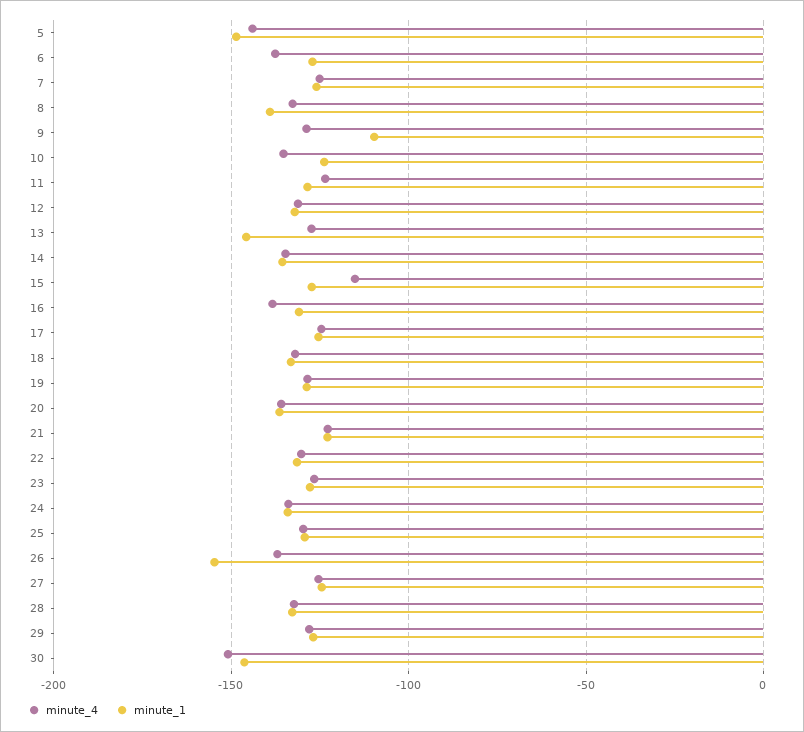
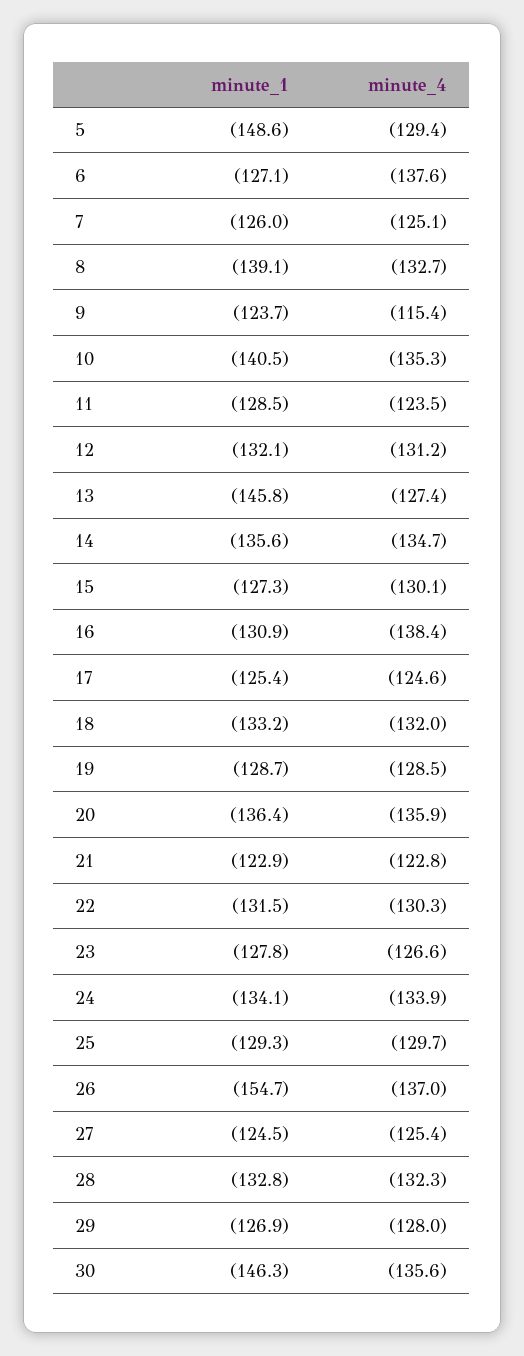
  {
    "minute_4": {
-     "5": -145,
+     "5": -129.4,
      "6": -137.6,
      "7": -125.1,
      "8": -132.7,
-     "9": -130,
+     "9": -115.4,
      "10": -135.3,
      "11": -123.5,
      "12": -131.2,
      "13": -127.4,
      "14": -134.7,
-     "15": -115,
+     "15": -130.1,
      "16": -138.4,
      "17": -124.6,
      "18": -132,
      "19": -128.5,
      "20": -135.9,
      "21": -122.8,
      "22": -130.3,
      "23": -126.6,
      "24": -133.9,
      "25": -129.7,
      "26": -137,
      "27": -125.4,
      "28": -132.3,
      "29": -128,
-     "30": -150
+     "30": -135.6
    },
    "minute_1": {
      "5": -148.6,
      "6": -127.1,
      "7": -126,
      "8": -139.1,
-     "9": -110,
+     "9": -123.7,
-     "10": -125,
+     "10": -140.5,
      "11": -128.5,
      "12": -132.1,
      "13": -145.8,
      "14": -135.6,
      "15": -127.3,
      "16": -130.9,
      "17": -125.4,
      "18": -133.2,
      "19": -128.7,
      "20": -136.4,
      "21": -122.9,
      "22": -131.5,
      "23": -127.8,
      "24": -134.1,
      "25": -129.3,
      "26": -154.7,
      "27": -124.5,
      "28": -132.8,
      "29": -126.9,
      "30": -146.3
    }
  }

